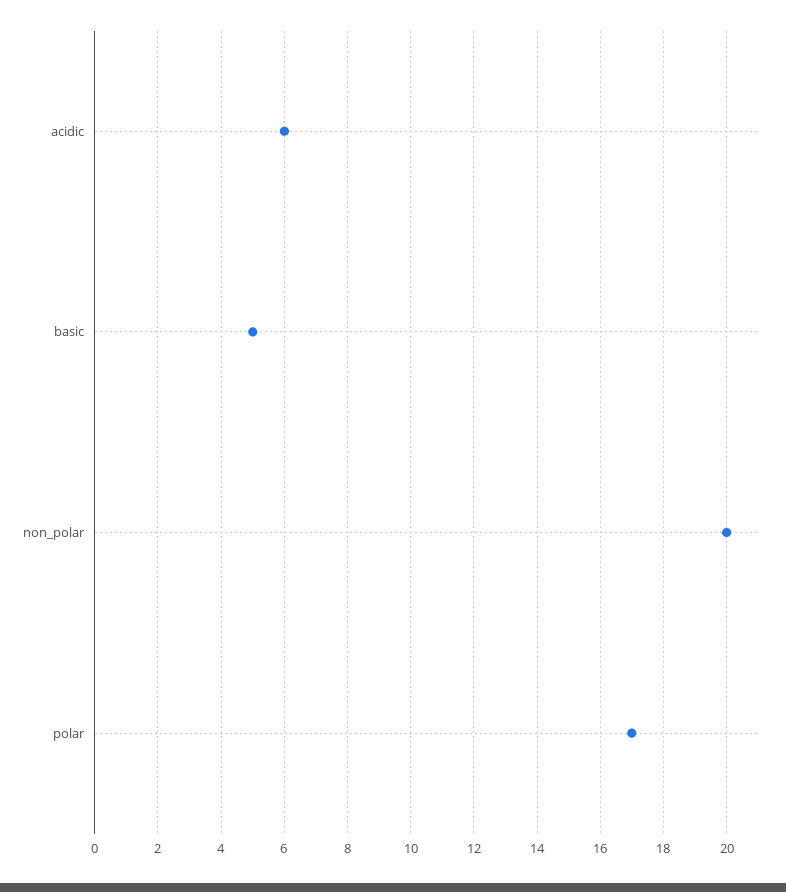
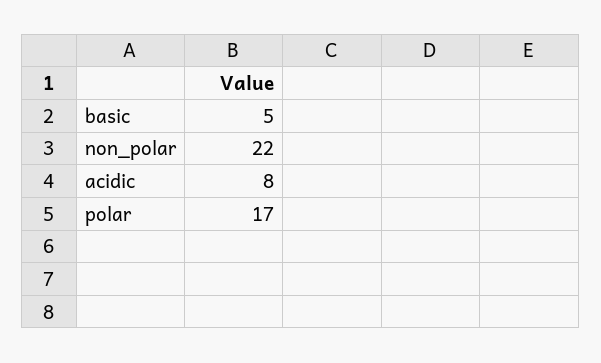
  {
-   "acidic": 6,
+   "acidic": 8,
    "basic": 5,
-   "non_polar": 20,
+   "non_polar": 22,
    "polar": 17
  }

